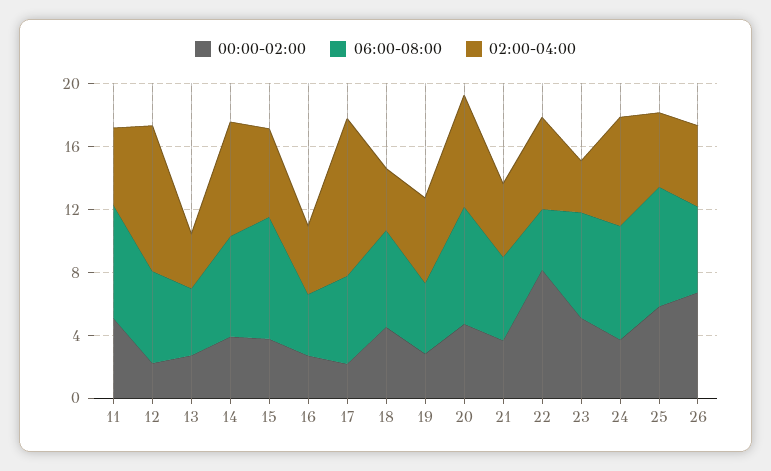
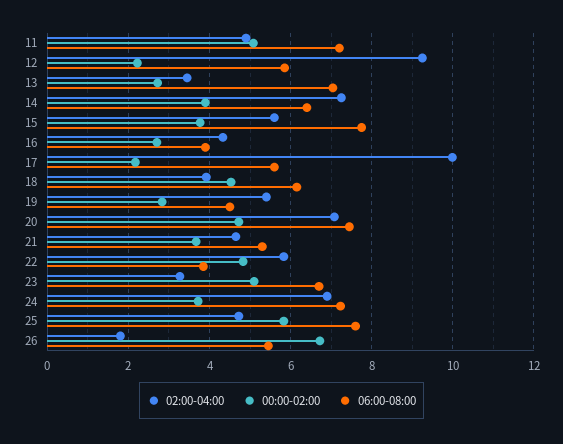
  {
    "00:00-02:00": {
      "11": 5,
      "12": 2.2,
      "13": 2.8,
      "14": 4,
      "15": 3.8,
      "16": 2.8,
      "17": 2.2,
      "18": 4.6,
      "19": 2.8,
      "20": 4.8,
      "21": 3.6,
-     "22": 8,
+     "22": 4.8,
      "23": 5.2,
      "24": 3.8,
      "25": 5.8,
      "26": 6.8
    },
    "06:00-08:00": {
      "11": 7.2,
      "12": 5.8,
-     "13": 4,
+     "13": 7,
      "14": 6.4,
      "15": 7.8,
      "16": 4,
      "17": 5.6,
      "18": 6.2,
      "19": 4.6,
      "20": 7.4,
      "21": 5.4,
      "22": 3.8,
      "23": 6.8,
      "24": 7.2,
      "25": 7.6,
      "26": 5.4
    },
    "02:00-04:00": {
      "11": 5,
      "12": 9.2,
      "13": 3.4,
      "14": 7.2,
      "15": 5.6,
      "16": 4.4,
      "17": 10,
      "18": 4,
      "19": 5.4,
      "20": 7,
      "21": 4.6,
      "22": 5.8,
      "23": 3.2,
      "24": 7,
      "25": 4.8,
-     "26": 5
+     "26": 1.8
    }
  }

